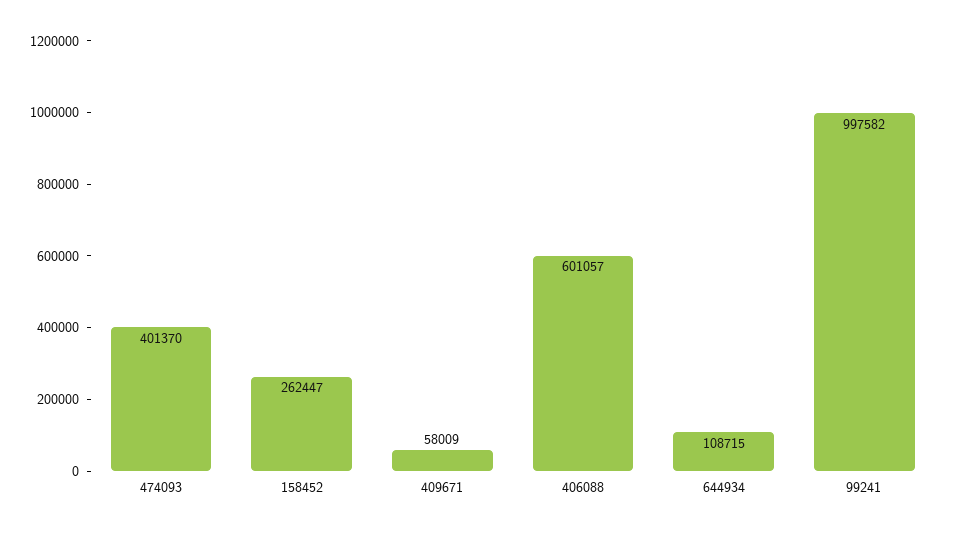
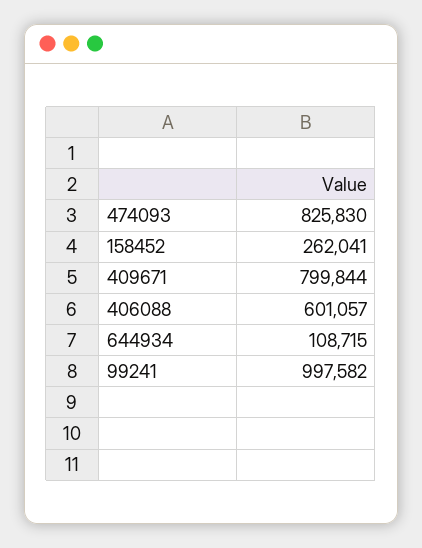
  {
-   "474093": 401370,
+   "474093": 825830,
-   "158452": 262447,
+   "158452": 262041,
-   "409671": 58009,
+   "409671": 799844,
    "406088": 601057,
    "644934": 108715,
    "99241": 997582
  }

